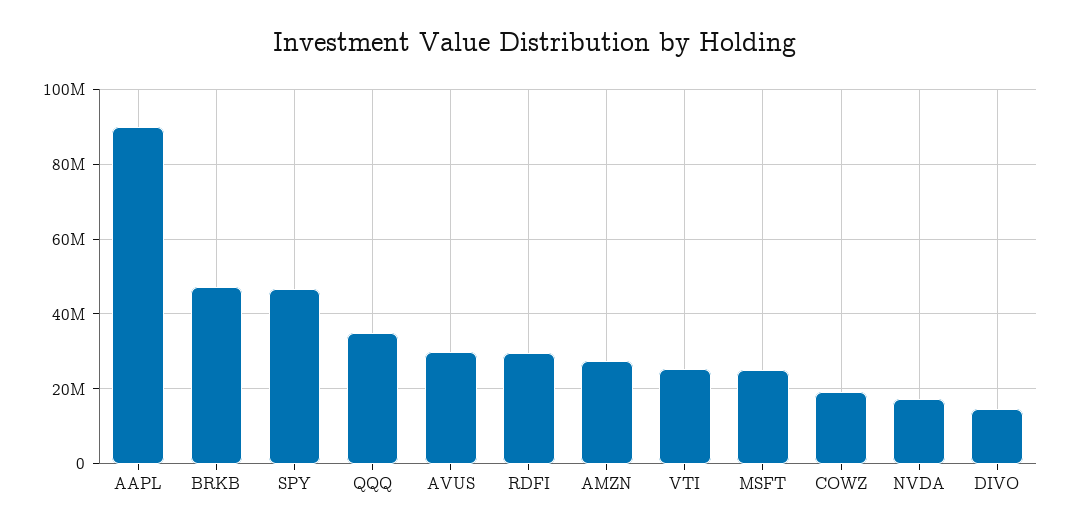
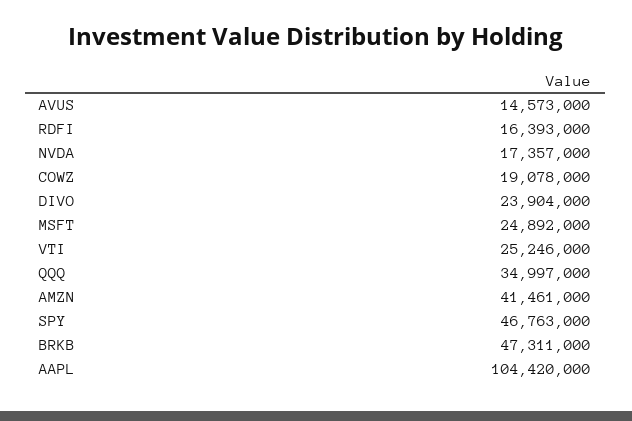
  {
-   "AAPL": 90000000,
+   "AAPL": 104420000,
    "BRKB": 47311000,
    "SPY": 46763000,
    "QQQ": 34997000,
-   "AVUS": 30000000,
+   "AVUS": 14573000,
-   "RDFI": 30000000,
+   "RDFI": 16393000,
-   "AMZN": 28000000,
+   "AMZN": 41461000,
    "VTI": 25246000,
    "MSFT": 24892000,
    "COWZ": 19078000,
    "NVDA": 17357000,
-   "DIVO": 14000000
+   "DIVO": 23904000
  }

